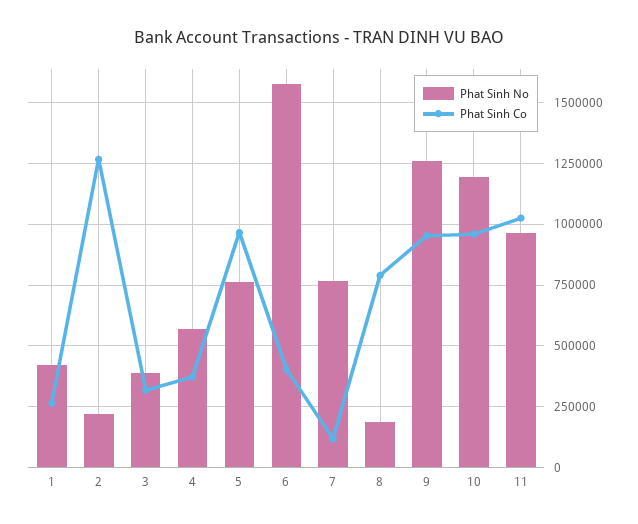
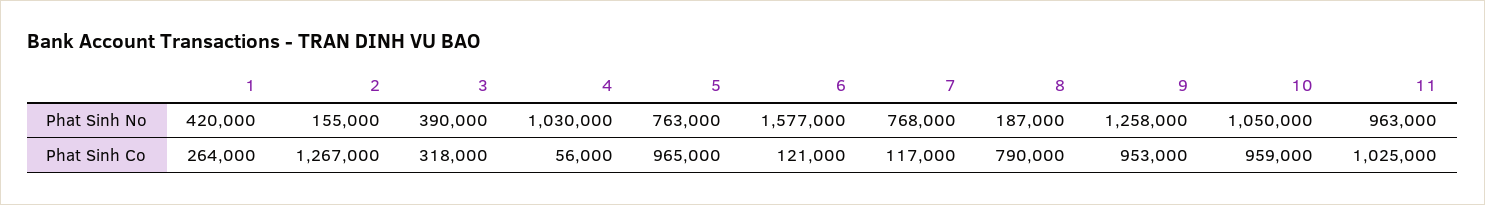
  {
    "Phat Sinh No": {
      "1": 420000,
-     "2": 225000,
+     "2": 155000,
      "3": 390000,
-     "4": 575000,
+     "4": 1030000,
      "5": 763000,
      "6": 1577000,
      "7": 768000,
      "8": 187000,
      "9": 1258000,
-     "10": 1200000,
+     "10": 1050000,
      "11": 963000
    },
    "Phat Sinh Co": {
      "1": 264000,
      "2": 1267000,
      "3": 318000,
-     "4": 375000,
+     "4": 56000,
      "5": 965000,
-     "6": 400000,
+     "6": 121000,
      "7": 117000,
      "8": 790000,
      "9": 953000,
      "10": 959000,
      "11": 1025000
    }
  }

